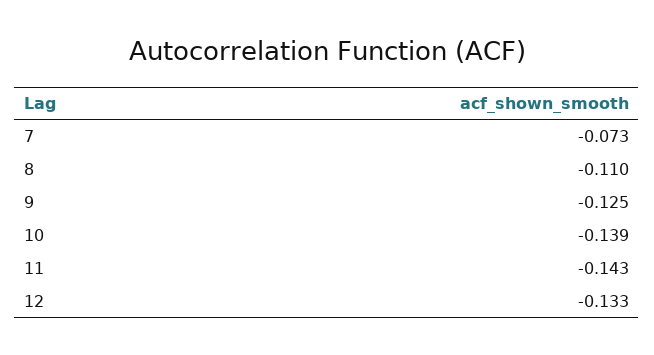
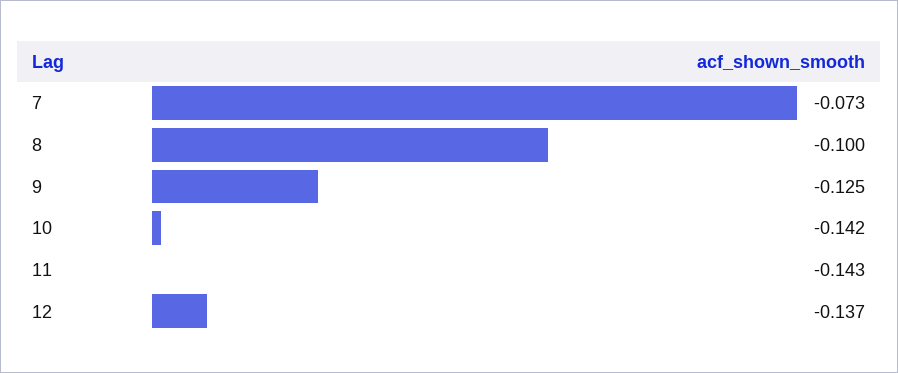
  {
    "7": -0.073,
-   "8": -0.11,
+   "8": -0.1,
    "9": -0.125,
-   "10": -0.139,
+   "10": -0.142,
    "11": -0.143,
-   "12": -0.133
+   "12": -0.137
  }

